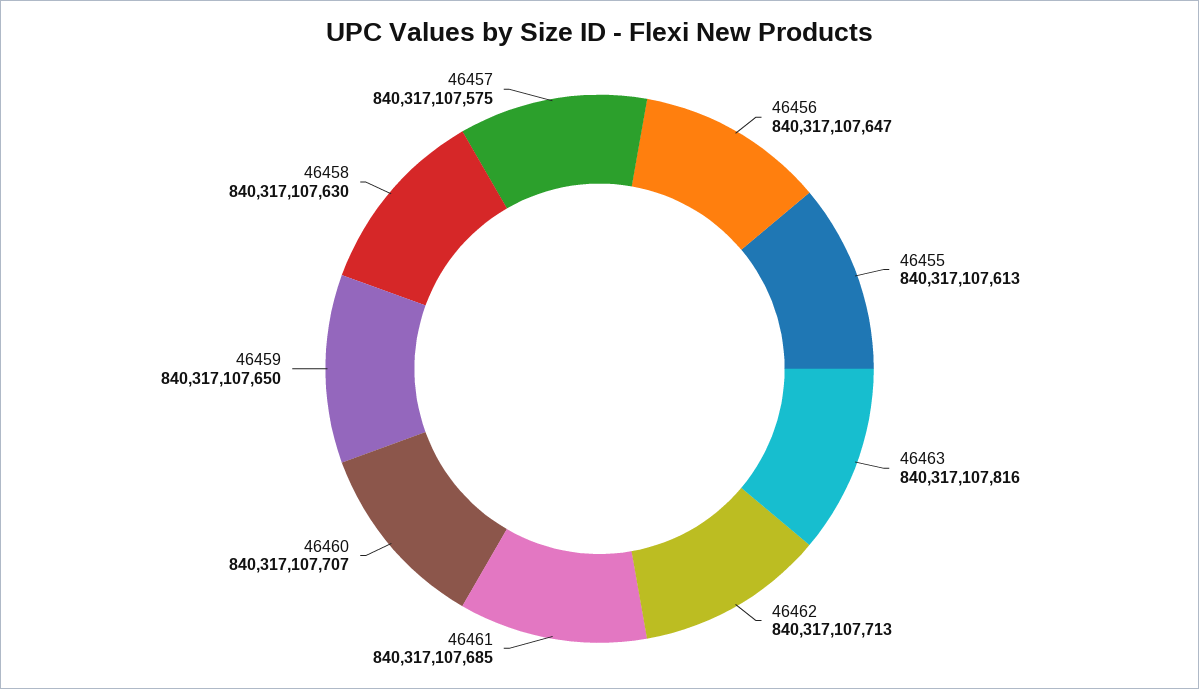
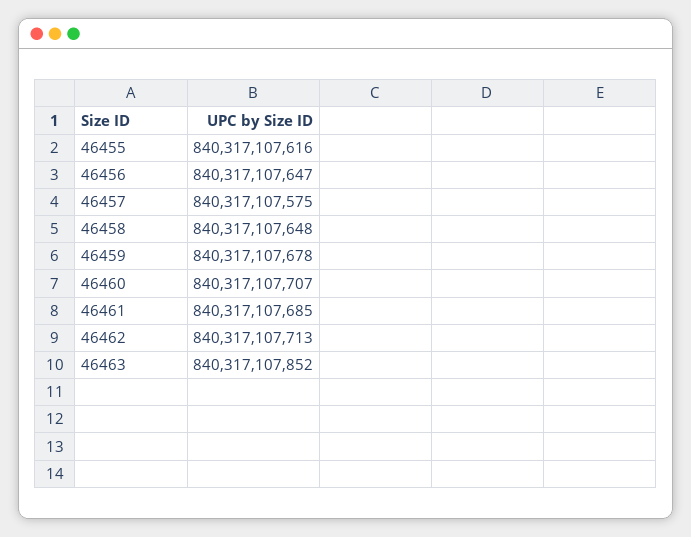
  {
    "46456": 840317107647,
-   "46455": 840317107613,
+   "46455": 840317107616,
-   "46463": 840317107816,
+   "46463": 840317107852,
    "46462": 840317107713,
    "46461": 840317107685,
    "46460": 840317107707,
-   "46459": 840317107650,
+   "46459": 840317107678,
-   "46458": 840317107630,
+   "46458": 840317107648,
    "46457": 840317107575
  }

